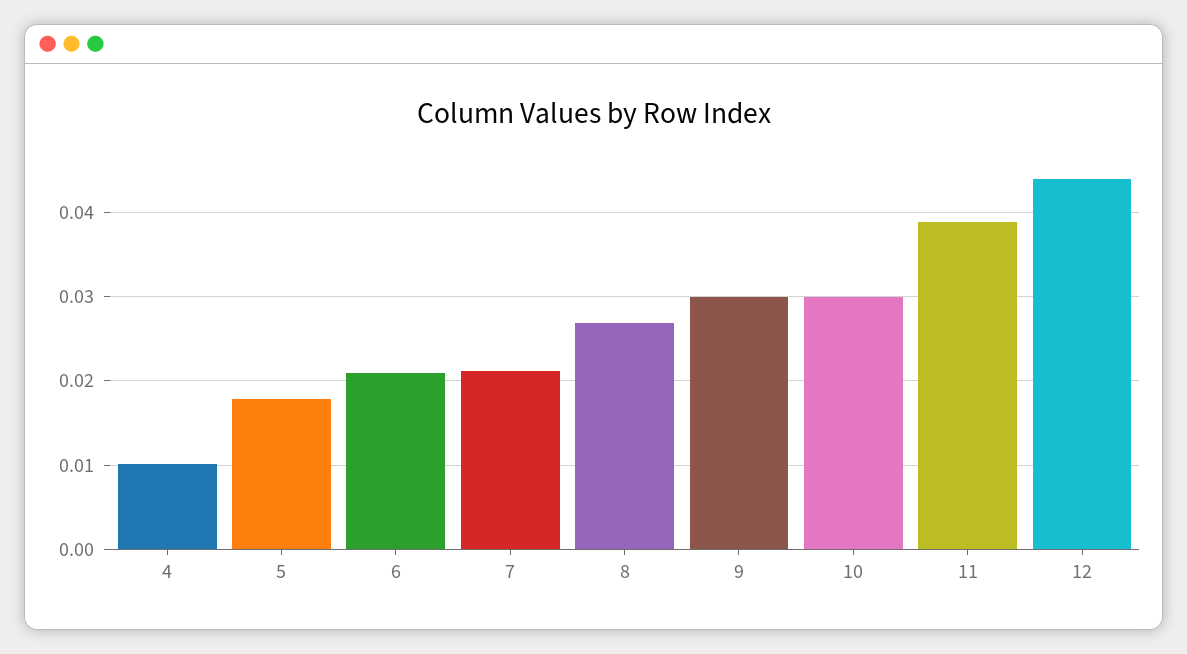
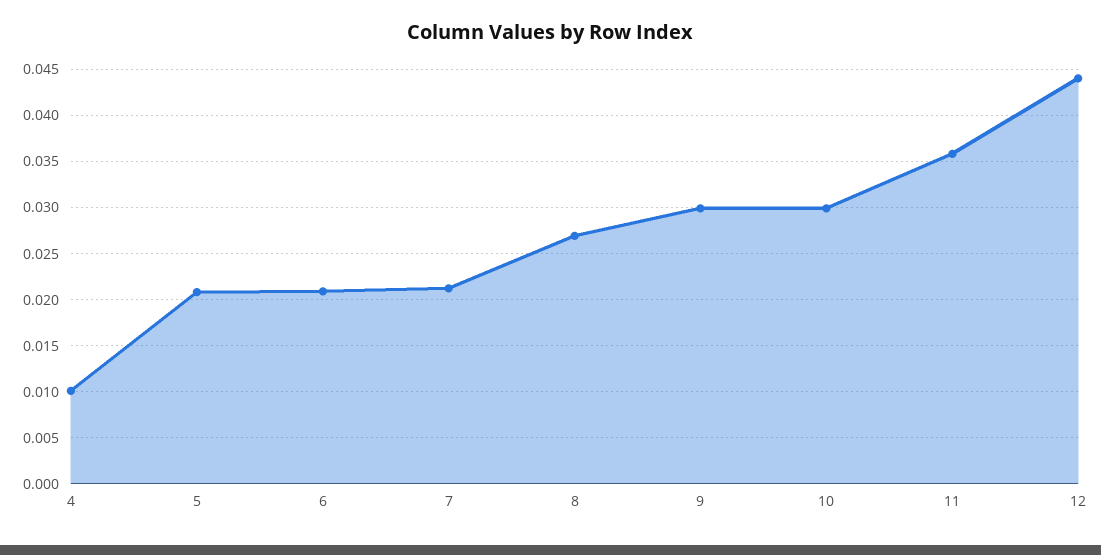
  {
    "4": 0.01,
-   "5": 0.018,
+   "5": 0.021,
    "6": 0.021,
    "7": 0.021,
    "8": 0.027,
    "9": 0.03,
    "10": 0.03,
-   "11": 0.039,
+   "11": 0.036,
    "12": 0.044
  }

